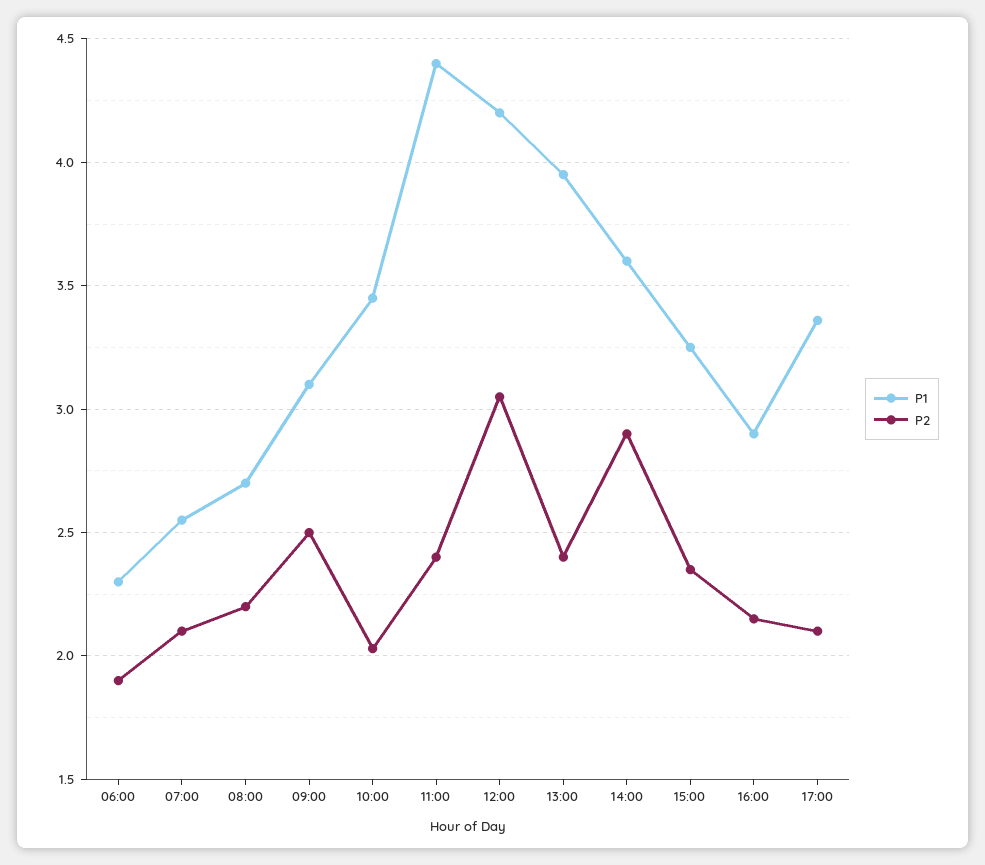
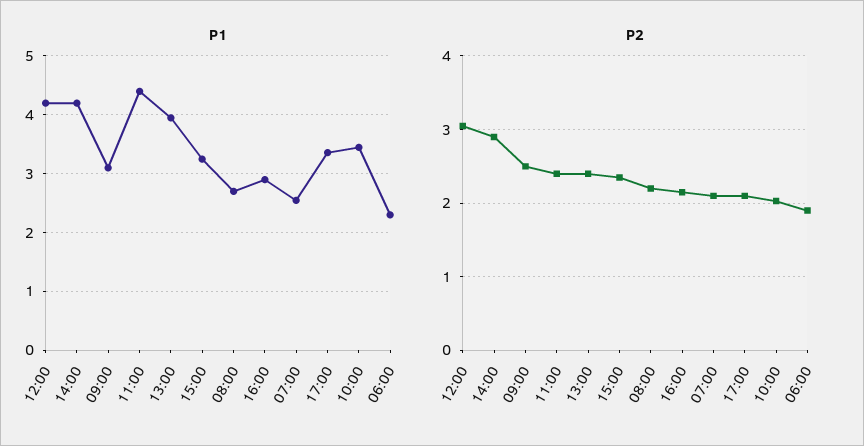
  {
    "P1": {
      "06:00": 2.3,
      "07:00": 2.55,
      "08:00": 2.7,
      "09:00": 3.1,
      "10:00": 3.45,
      "11:00": 4.4,
      "12:00": 4.2,
      "13:00": 3.95,
-     "14:00": 3.6,
+     "14:00": 4.2,
      "15:00": 3.25,
      "16:00": 2.9,
      "17:00": 3.35
    },
    "P2": {
      "06:00": 1.9,
      "07:00": 2.1,
      "08:00": 2.2,
      "09:00": 2.5,
      "10:00": 2.05,
      "11:00": 2.4,
      "12:00": 3.05,
      "13:00": 2.4,
      "14:00": 2.9,
      "15:00": 2.35,
      "16:00": 2.15,
      "17:00": 2.1
    }
  }

